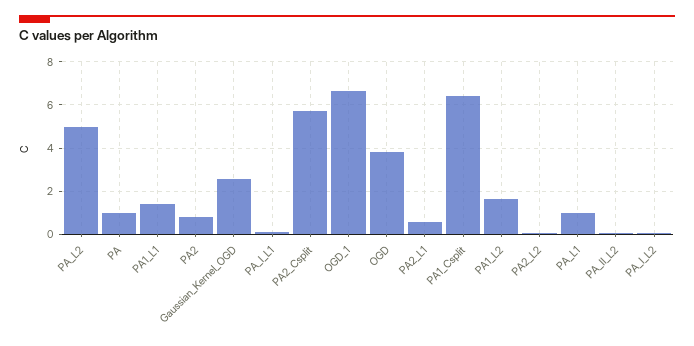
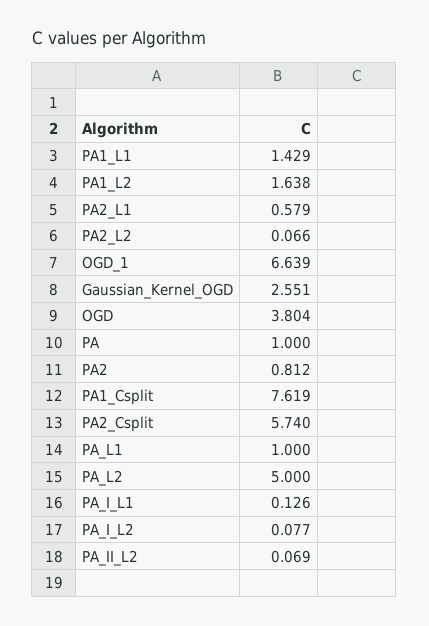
  {
    "PA_L2": 5,
    "PA": 1,
    "PA1_L1": 1.429,
    "PA2": 0.812,
    "Gaussian_Kernel_OGD": 2.551,
    "PA_I_L1": 0.126,
    "PA2_Csplit": 5.74,
    "OGD_1": 6.639,
    "OGD": 3.804,
    "PA2_L1": 0.579,
-   "PA1_Csplit": 6.5,
+   "PA1_Csplit": 7.619,
    "PA1_L2": 1.638,
    "PA2_L2": 0.066,
    "PA_L1": 1,
    "PA_II_L2": 0.069,
    "PA_I_L2": 0.077
  }

